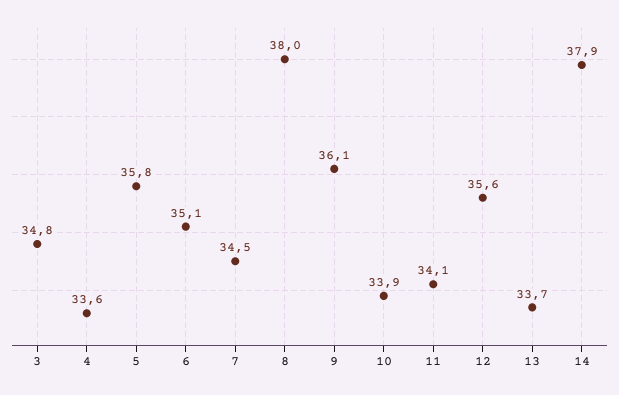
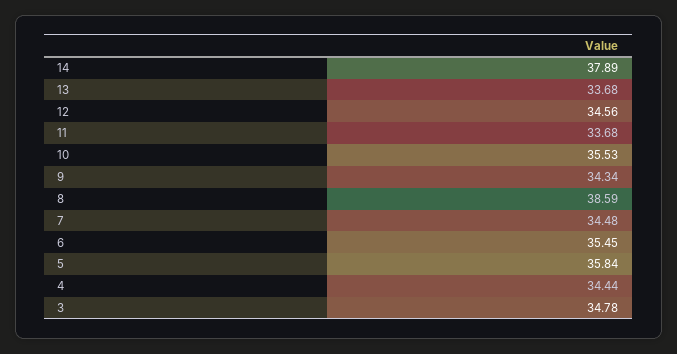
  {
    "3": 34.78,
-   "4": 33.6,
+   "4": 34.44,
    "5": 35.84,
-   "6": 35.1,
+   "6": 35.45,
    "7": 34.48,
-   "8": 38,
+   "8": 38.59,
-   "9": 36.1,
+   "9": 34.34,
-   "10": 33.9,
+   "10": 35.53,
-   "11": 34.1,
+   "11": 33.68,
-   "12": 35.6,
+   "12": 34.56,
    "13": 33.68,
    "14": 37.89
  }

